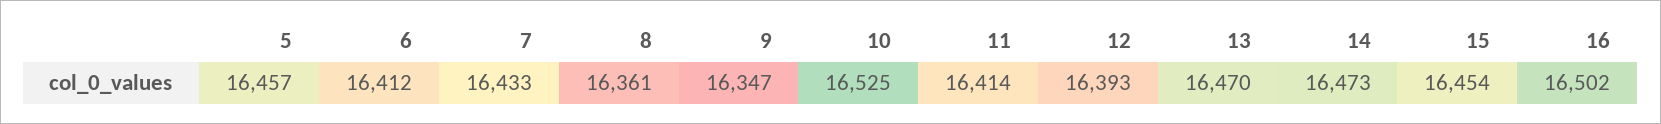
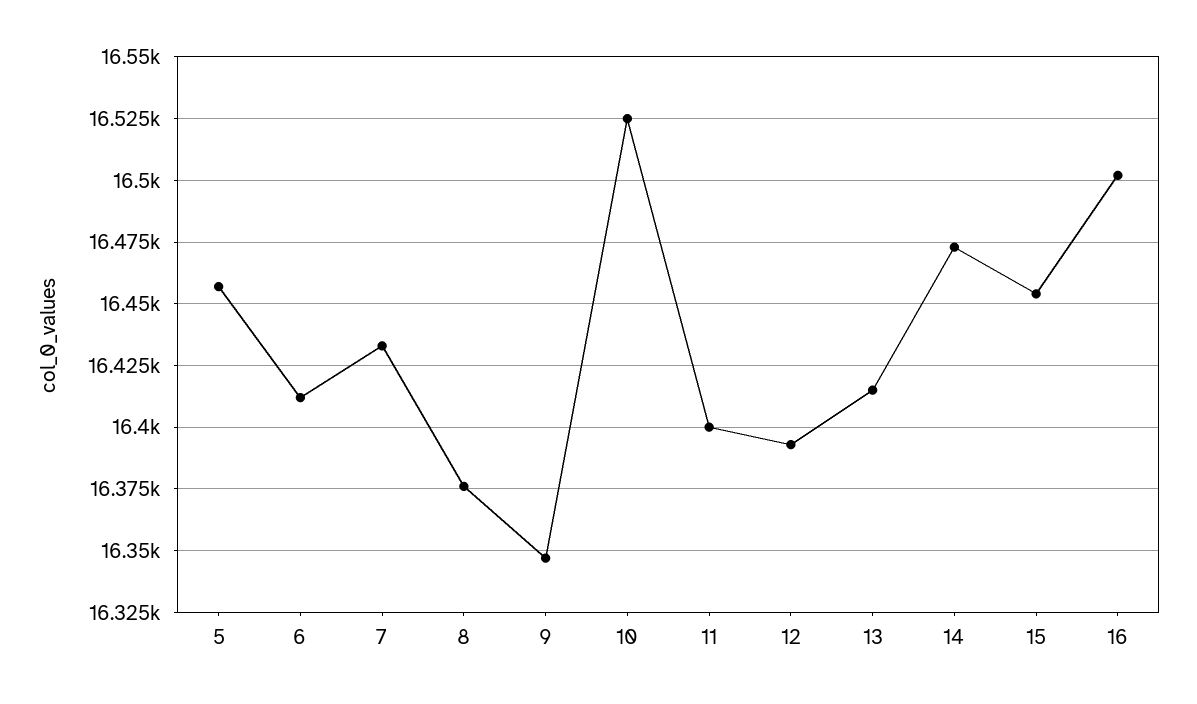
  {
    "5": 16457,
    "6": 16412,
    "7": 16433,
-   "8": 16361,
+   "8": 16375,
    "9": 16347,
    "10": 16525,
-   "11": 16414,
+   "11": 16400,
    "12": 16393,
-   "13": 16470,
+   "13": 16415,
    "14": 16473,
    "15": 16454,
    "16": 16502
  }

